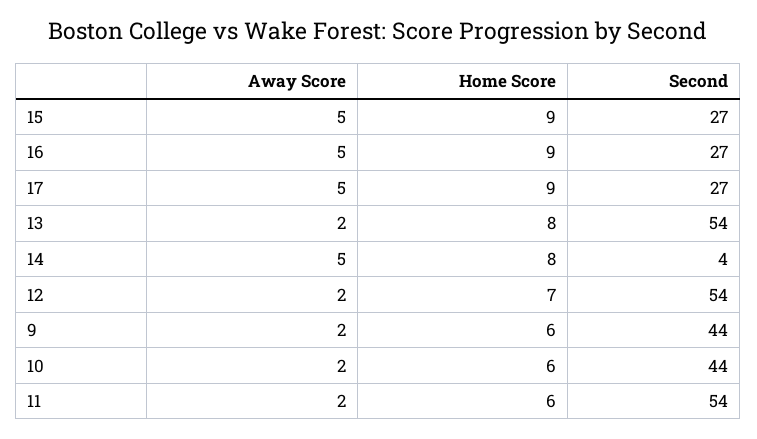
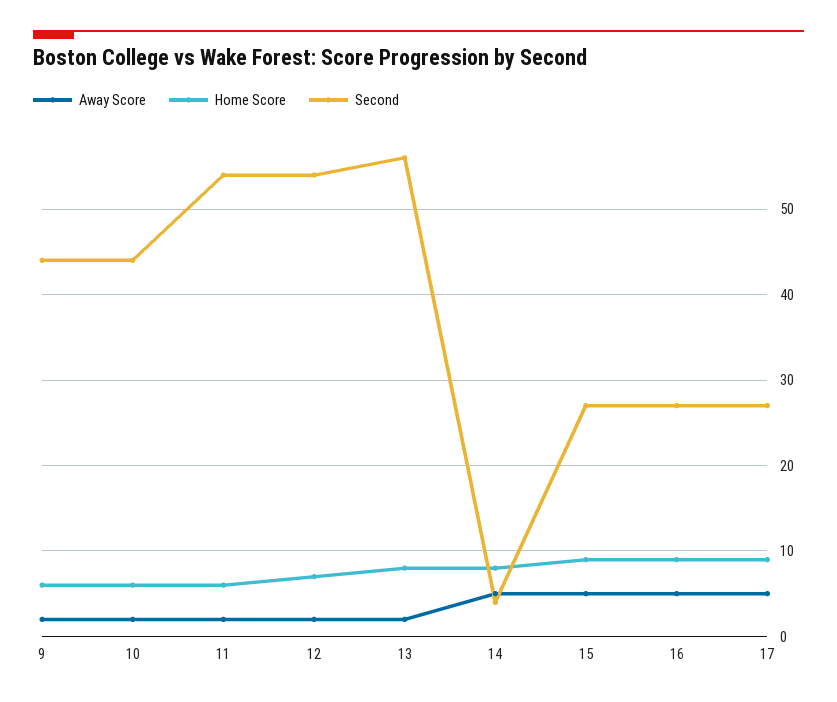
  {
    "Away Score": {
      "15": 5,
      "16": 5,
      "17": 5,
      "13": 2,
      "14": 5,
      "12": 2,
      "9": 2,
      "10": 2,
      "11": 2
    },
    "Home Score": {
      "15": 9,
      "16": 9,
      "17": 9,
      "13": 8,
      "14": 8,
      "12": 7,
      "9": 6,
      "10": 6,
      "11": 6
    },
    "Second": {
      "15": 27,
      "16": 27,
      "17": 27,
-     "13": 54,
+     "13": 56,
      "14": 4,
      "12": 54,
      "9": 44,
      "10": 44,
      "11": 54
    }
  }

